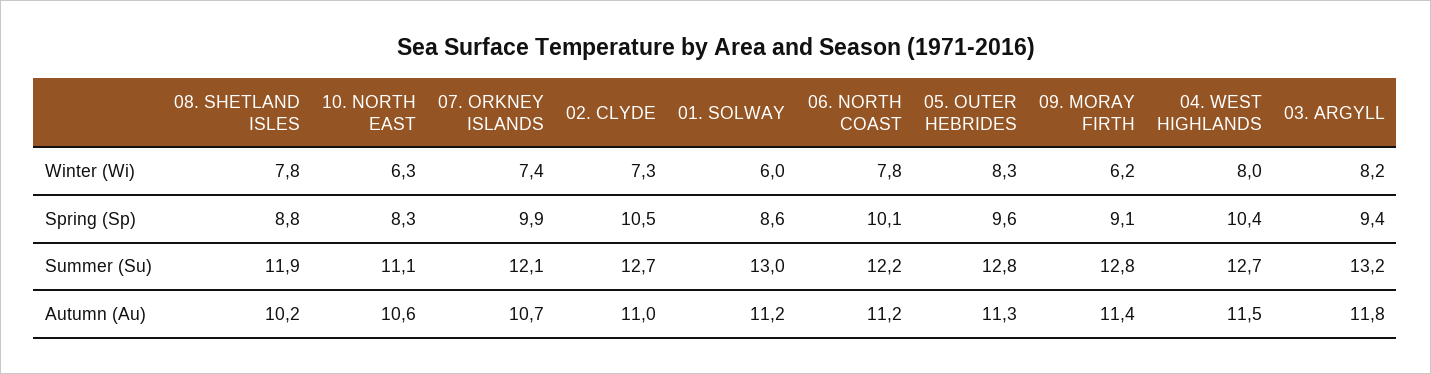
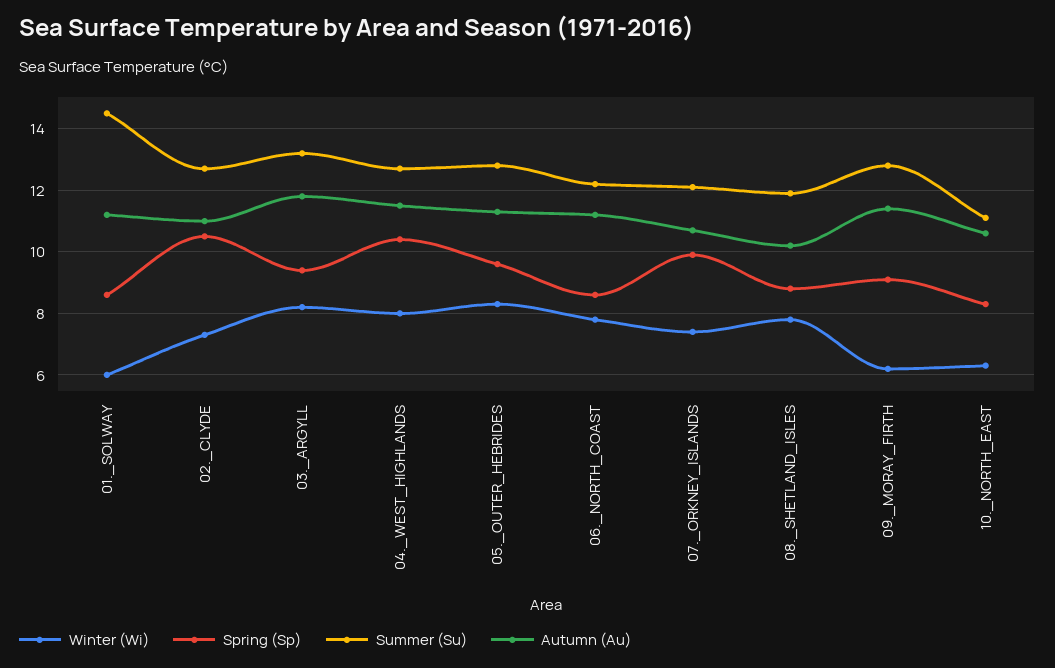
  {
    "Winter (Wi)": {
      "08. SHETLAND ISLES": 7.8,
      "10. NORTH EAST": 6.3,
      "07. ORKNEY ISLANDS": 7.4,
      "02. CLYDE": 7.3,
      "01. SOLWAY": 6,
      "06. NORTH COAST": 7.8,
      "05. OUTER HEBRIDES": 8.3,
      "09. MORAY FIRTH": 6.2,
      "04. WEST HIGHLANDS": 8,
      "03. ARGYLL": 8.2
    },
    "Spring (Sp)": {
      "08. SHETLAND ISLES": 8.8,
      "10. NORTH EAST": 8.3,
      "07. ORKNEY ISLANDS": 9.9,
      "02. CLYDE": 10.5,
      "01. SOLWAY": 8.6,
-     "06. NORTH COAST": 10.1,
+     "06. NORTH COAST": 8.5,
      "05. OUTER HEBRIDES": 9.6,
      "09. MORAY FIRTH": 9.1,
      "04. WEST HIGHLANDS": 10.4,
      "03. ARGYLL": 9.4
    },
    "Summer (Su)": {
      "08. SHETLAND ISLES": 11.9,
      "10. NORTH EAST": 11.1,
      "07. ORKNEY ISLANDS": 12.1,
      "02. CLYDE": 12.7,
-     "01. SOLWAY": 13,
+     "01. SOLWAY": 14.5,
      "06. NORTH COAST": 12.2,
      "05. OUTER HEBRIDES": 12.8,
      "09. MORAY FIRTH": 12.8,
      "04. WEST HIGHLANDS": 12.7,
      "03. ARGYLL": 13.2
    },
    "Autumn (Au)": {
      "08. SHETLAND ISLES": 10.2,
      "10. NORTH EAST": 10.6,
      "07. ORKNEY ISLANDS": 10.7,
      "02. CLYDE": 11,
      "01. SOLWAY": 11.2,
      "06. NORTH COAST": 11.2,
      "05. OUTER HEBRIDES": 11.3,
      "09. MORAY FIRTH": 11.4,
      "04. WEST HIGHLANDS": 11.5,
      "03. ARGYLL": 11.8
    }
  }

